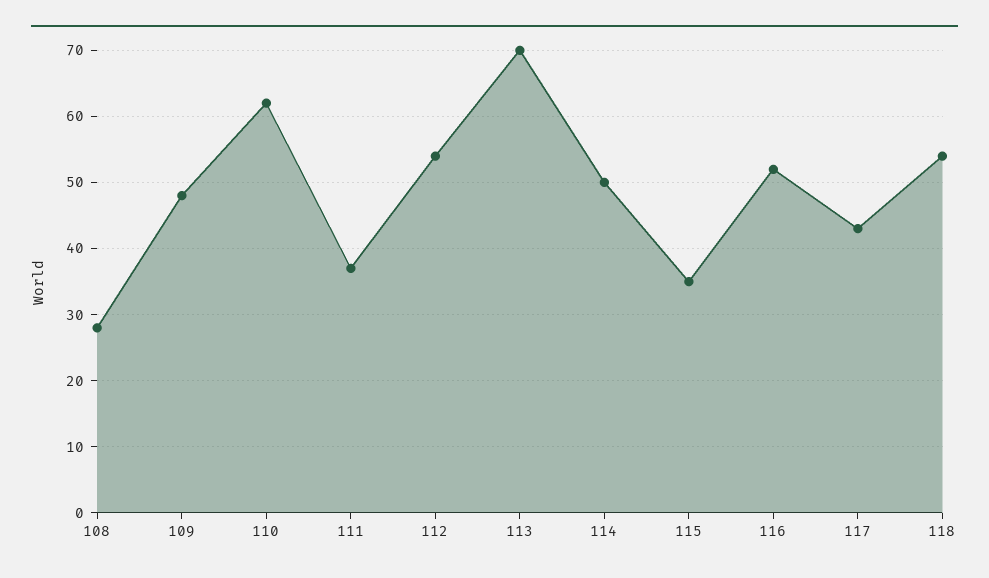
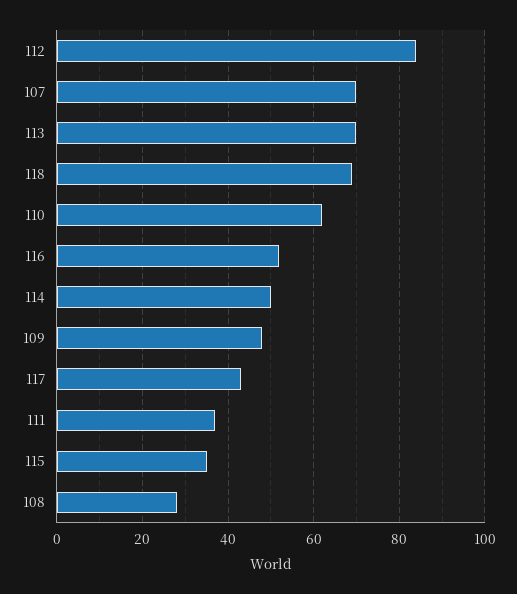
  {
    "108": 28,
    "109": 48,
    "110": 62,
    "111": 37,
-   "112": 54,
+   "112": 85,
    "113": 70,
    "114": 50,
    "115": 35,
    "116": 52,
    "117": 43,
-   "118": 54
+   "118": 70,
+   "107": 70
  }

